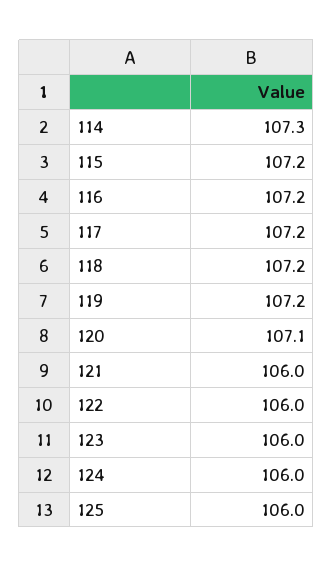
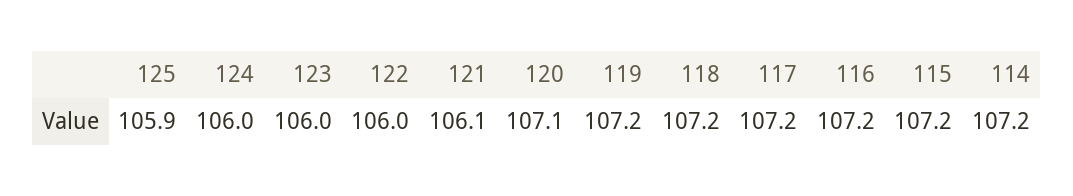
  {
-   "114": 107.3,
+   "114": 107.2,
    "115": 107.2,
    "116": 107.2,
    "117": 107.2,
    "118": 107.2,
    "119": 107.2,
    "120": 107.1,
-   "121": 106,
+   "121": 106.1,
    "122": 106,
    "123": 106,
    "124": 106,
-   "125": 106
+   "125": 105.9
  }

